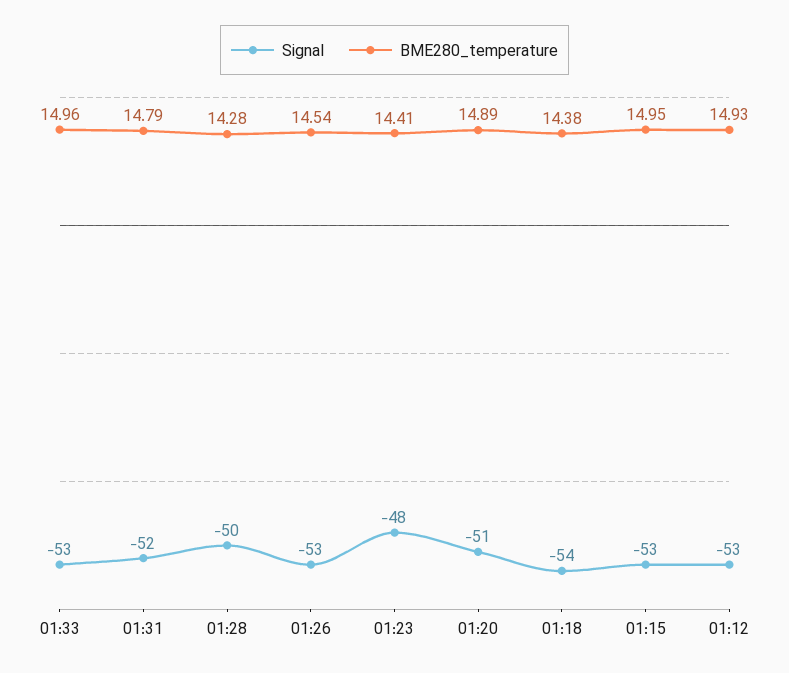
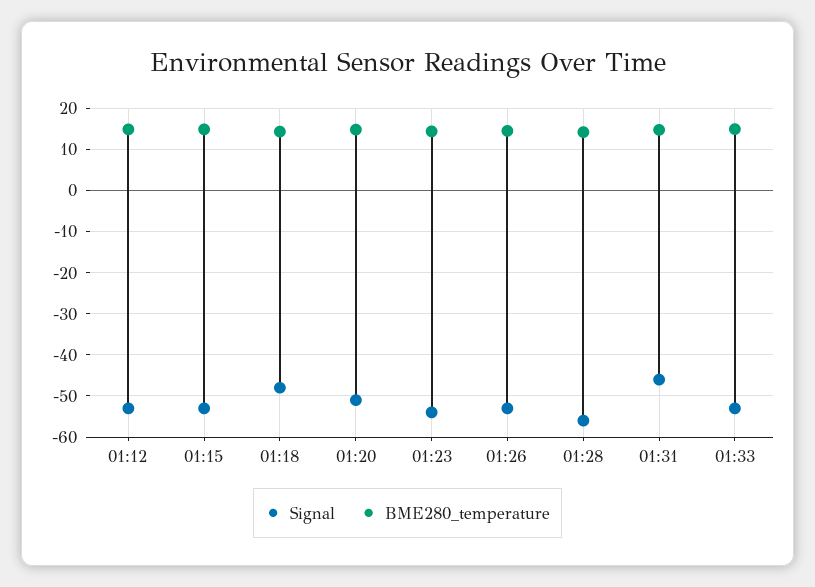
  {
    "Signal": {
      "01:33": -53,
-     "01:31": -52,
+     "01:31": -46,
-     "01:28": -50,
+     "01:28": -56,
      "01:26": -53,
-     "01:23": -48,
+     "01:23": -54,
      "01:20": -51,
-     "01:18": -54,
+     "01:18": -48,
      "01:15": -53,
      "01:12": -53
    },
    "BME280_temperature": {
      "01:33": 14.96,
      "01:31": 14.79,
      "01:28": 14.28,
      "01:26": 14.54,
      "01:23": 14.41,
      "01:20": 14.89,
      "01:18": 14.38,
      "01:15": 14.95,
      "01:12": 14.93
    }
  }

